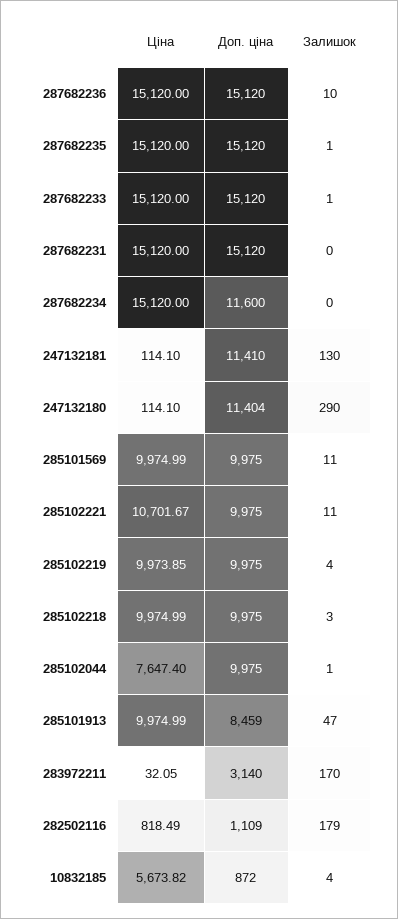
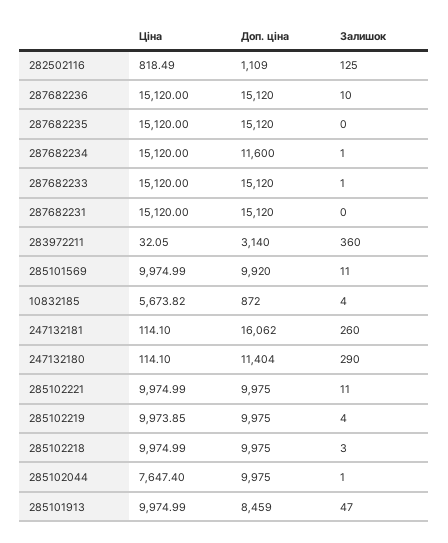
  {
    "Ціна": {
      "287682236": 15120,
      "287682235": 15120,
      "287682233": 15120,
      "287682231": 15120,
      "287682234": 15120,
      "247132181": 114.1,
      "247132180": 114.1,
      "285101569": 9974.99,
-     "285102221": 10701.67,
+     "285102221": 9974.99,
      "285102219": 9973.85,
      "285102218": 9974.99,
      "285102044": 7647.4,
      "285101913": 9974.99,
      "283972211": 32.05,
      "282502116": 818.49,
      "10832185": 5673.82
    },
    "Доп. ціна": {
      "287682236": 15120,
      "287682235": 15120,
      "287682233": 15120,
      "287682231": 15120,
      "287682234": 11600,
-     "247132181": 11410,
+     "247132181": 16062,
      "247132180": 11404,
-     "285101569": 9975,
+     "285101569": 9920,
      "285102221": 9975,
      "285102219": 9975,
      "285102218": 9975,
      "285102044": 9975,
      "285101913": 8459,
      "283972211": 3140,
      "282502116": 1109,
      "10832185": 872
    },
    "Залишок": {
      "287682236": 10,
-     "287682235": 1,
+     "287682235": 0,
      "287682233": 1,
      "287682231": 0,
-     "287682234": 0,
+     "287682234": 1,
-     "247132181": 130,
+     "247132181": 260,
      "247132180": 290,
      "285101569": 11,
      "285102221": 11,
      "285102219": 4,
      "285102218": 3,
      "285102044": 1,
      "285101913": 47,
-     "283972211": 170,
+     "283972211": 360,
-     "282502116": 179,
+     "282502116": 125,
      "10832185": 4
    }
  }

